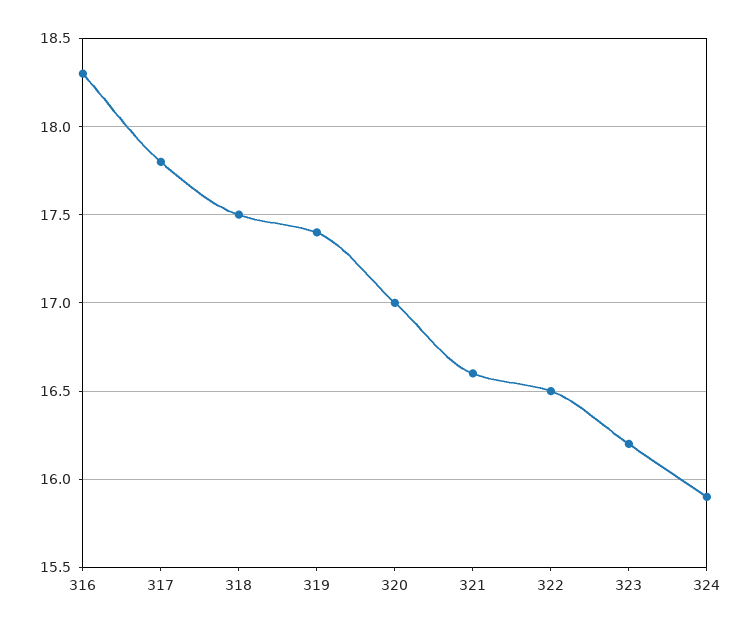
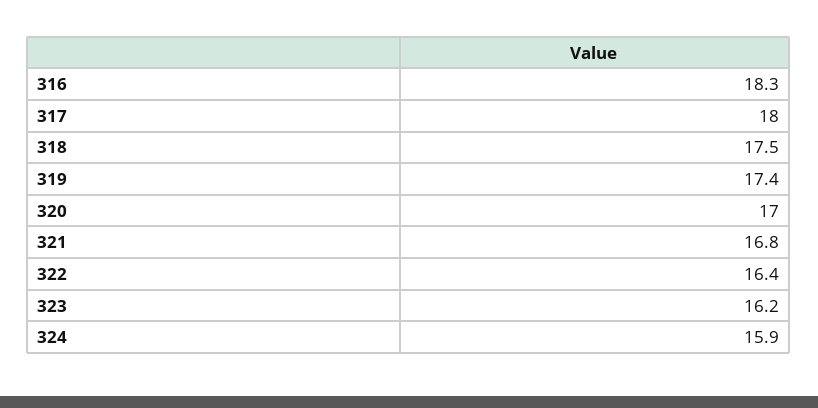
  {
    "316": 18.3,
-   "317": 17.8,
+   "317": 18,
    "318": 17.5,
    "319": 17.4,
    "320": 17,
-   "321": 16.6,
+   "321": 16.8,
-   "322": 16.5,
+   "322": 16.4,
    "323": 16.2,
    "324": 15.9
  }

